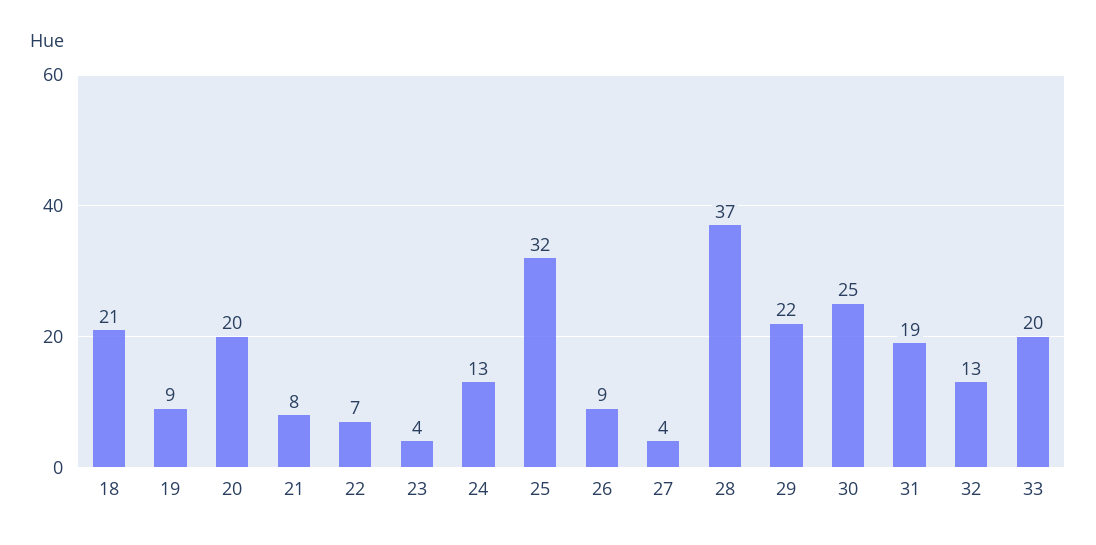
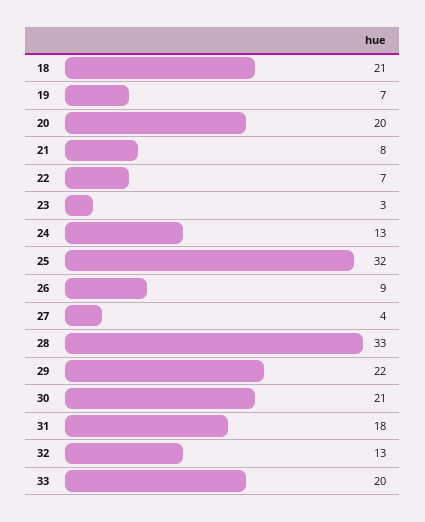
  {
    "18": 21,
-   "19": 9,
+   "19": 7,
    "20": 20,
    "21": 8,
    "22": 7,
-   "23": 4,
+   "23": 3,
    "24": 13,
    "25": 32,
    "26": 9,
    "27": 4,
-   "28": 37,
+   "28": 33,
    "29": 22,
-   "30": 25,
+   "30": 21,
-   "31": 19,
+   "31": 18,
    "32": 13,
    "33": 20
  }

